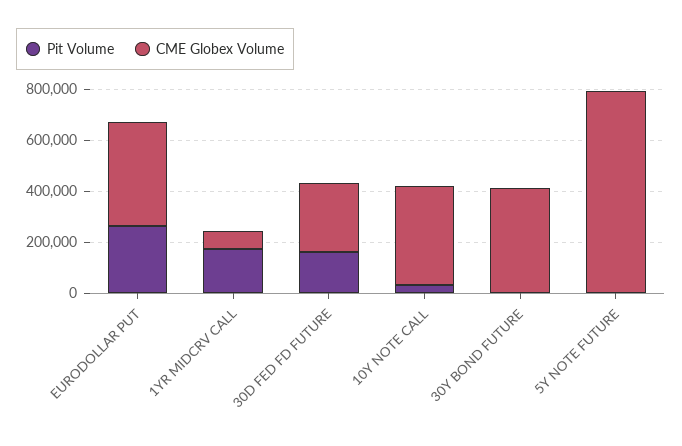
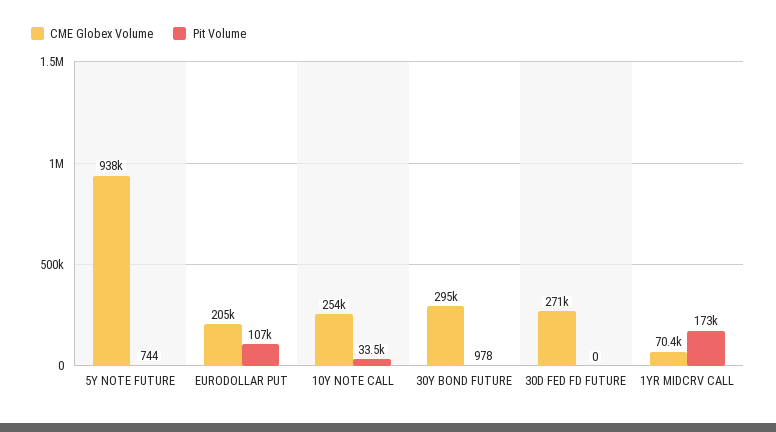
  {
    "Pit Volume": {
-     "EURODOLLAR PUT": 250000,
+     "EURODOLLAR PUT": 107000,
      "1YR MIDCRV CALL": 173000,
-     "30D FED FD FUTURE": 150000,
+     "30D FED FD FUTURE": 0,
      "10Y NOTE CALL": 33500,
      "30Y BOND FUTURE": 978,
      "5Y NOTE FUTURE": 744
    },
    "CME Globex Volume": {
-     "EURODOLLAR PUT": 400000,
+     "EURODOLLAR PUT": 205000,
      "1YR MIDCRV CALL": 70400,
      "30D FED FD FUTURE": 271000,
-     "10Y NOTE CALL": 400000,
+     "10Y NOTE CALL": 254000,
-     "30Y BOND FUTURE": 400000,
+     "30Y BOND FUTURE": 295000,
-     "5Y NOTE FUTURE": 800000
+     "5Y NOTE FUTURE": 938000
    }
  }

